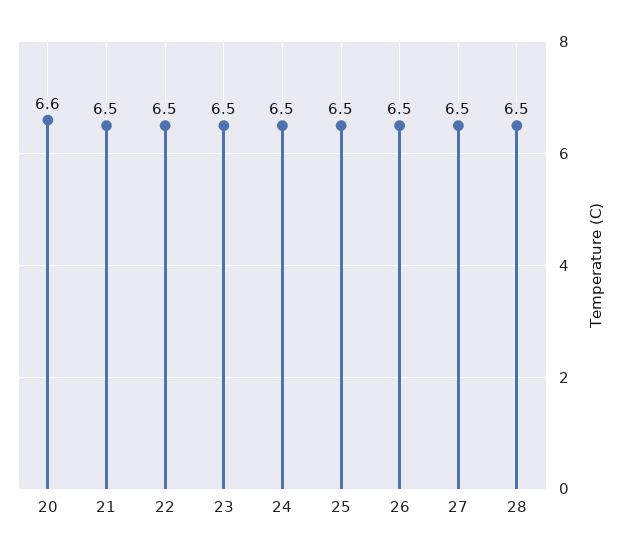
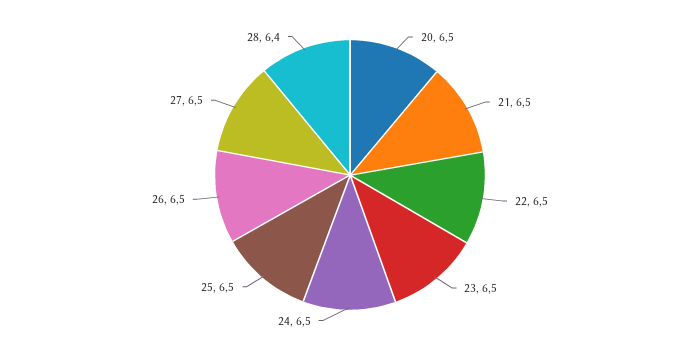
  {
-   "20": 6.6,
+   "20": 6.5,
    "21": 6.5,
    "22": 6.5,
    "23": 6.5,
    "24": 6.5,
    "25": 6.5,
    "26": 6.5,
    "27": 6.5,
-   "28": 6.5
+   "28": 6.4
  }

